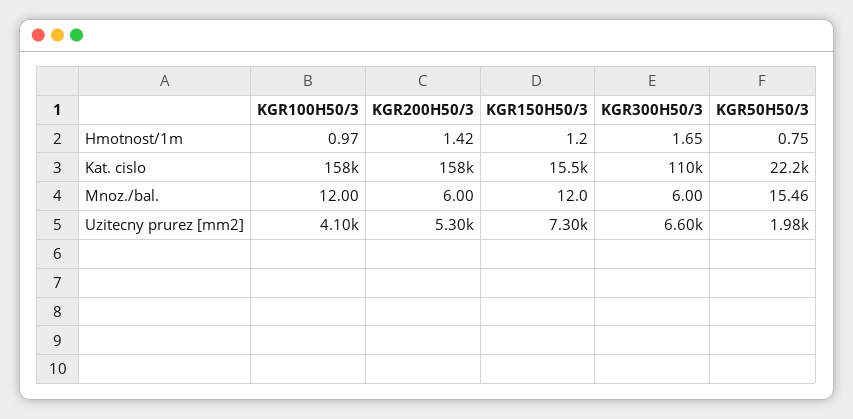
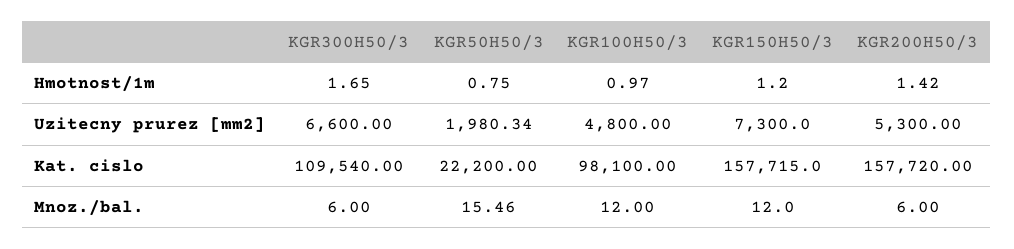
  {
    "KGR100H50/3": {
      "Hmotnost/1m": 0.97,
-     "Kat. cislo": 158000,
+     "Kat. cislo": 98100,
      "Mnoz./bal.": 12,
-     "Uzitecny prurez [mm2]": 4100
+     "Uzitecny prurez [mm2]": 4800
    },
    "KGR200H50/3": {
      "Hmotnost/1m": 1.42,
      "Kat. cislo": 157720,
      "Mnoz./bal.": 6,
      "Uzitecny prurez [mm2]": 5300
    },
    "KGR150H50/3": {
      "Hmotnost/1m": 1.2,
-     "Kat. cislo": 15500,
+     "Kat. cislo": 157715,
      "Mnoz./bal.": 12,
      "Uzitecny prurez [mm2]": 7300
    },
    "KGR300H50/3": {
      "Hmotnost/1m": 1.65,
      "Kat. cislo": 109540,
      "Mnoz./bal.": 6,
      "Uzitecny prurez [mm2]": 6600
    },
    "KGR50H50/3": {
      "Hmotnost/1m": 0.75,
      "Kat. cislo": 22200,
      "Mnoz./bal.": 15.46,
      "Uzitecny prurez [mm2]": 1980.34
    }
  }

